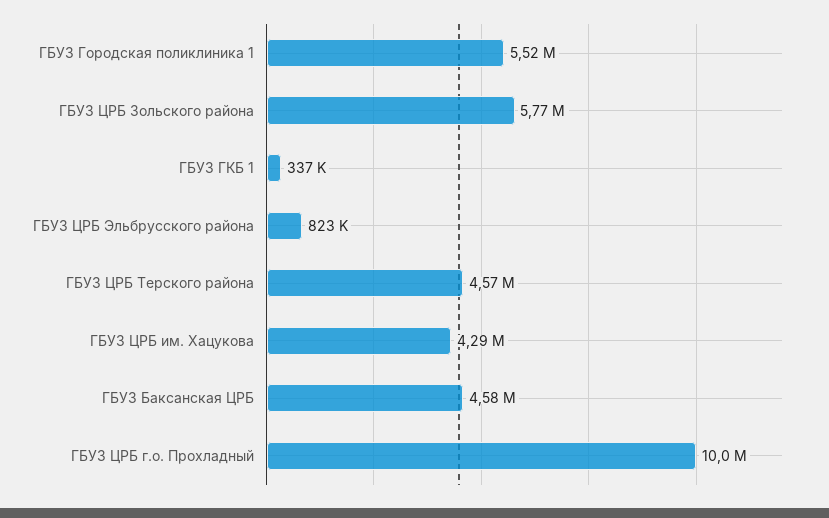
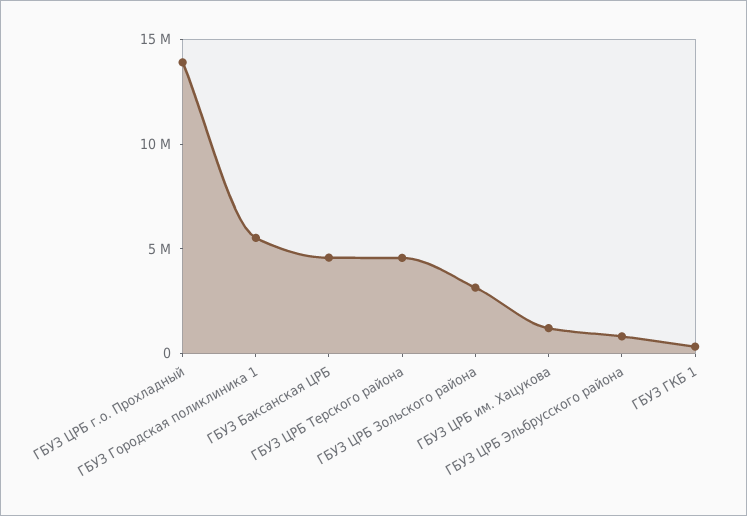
  {
    "ГБУЗ Городская поликлиника 1": 5520000,
-   "ГБУЗ ЦРБ Зольского района": 5770000,
+   "ГБУЗ ЦРБ Зольского района": 3000000,
    "ГБУЗ ГКБ 1": 337000,
    "ГБУЗ ЦРБ Эльбрусского района": 823000,
    "ГБУЗ ЦРБ Терского района": 4570000,
-   "ГБУЗ ЦРБ им. Хацукова": 4290000,
+   "ГБУЗ ЦРБ им. Хацукова": 1000000,
    "ГБУЗ Баксанская ЦРБ": 4580000,
-   "ГБУЗ ЦРБ г.о. Прохладный": 10000000
+   "ГБУЗ ЦРБ г.о. Прохладный": 14000000
  }

